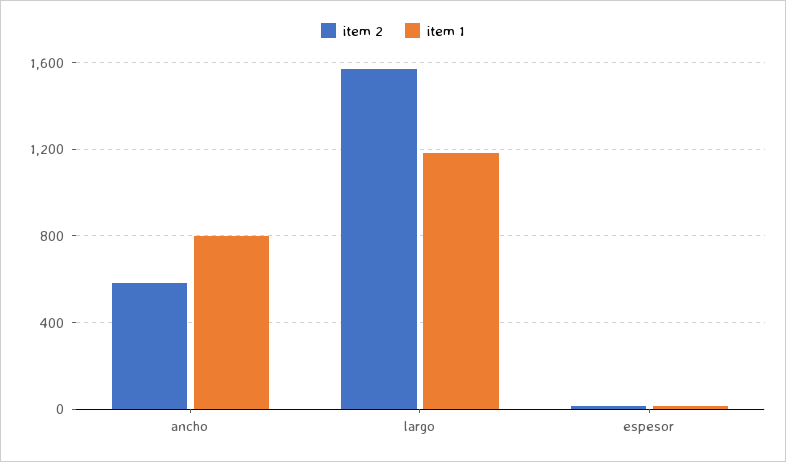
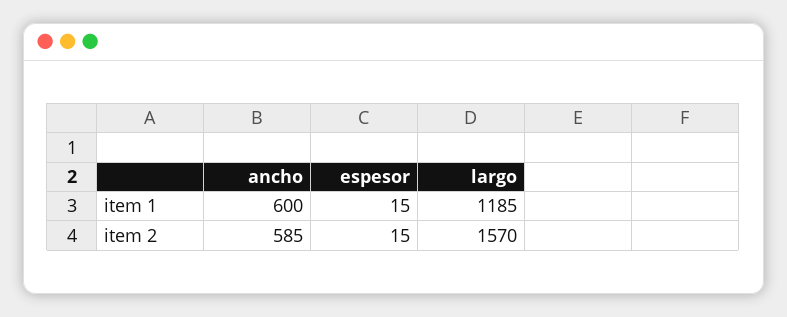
  {
    "item 2": {
      "ancho": 585,
      "largo": 1570,
      "espesor": 15
    },
    "item 1": {
-     "ancho": 800,
+     "ancho": 600,
      "largo": 1185,
      "espesor": 15
    }
  }

